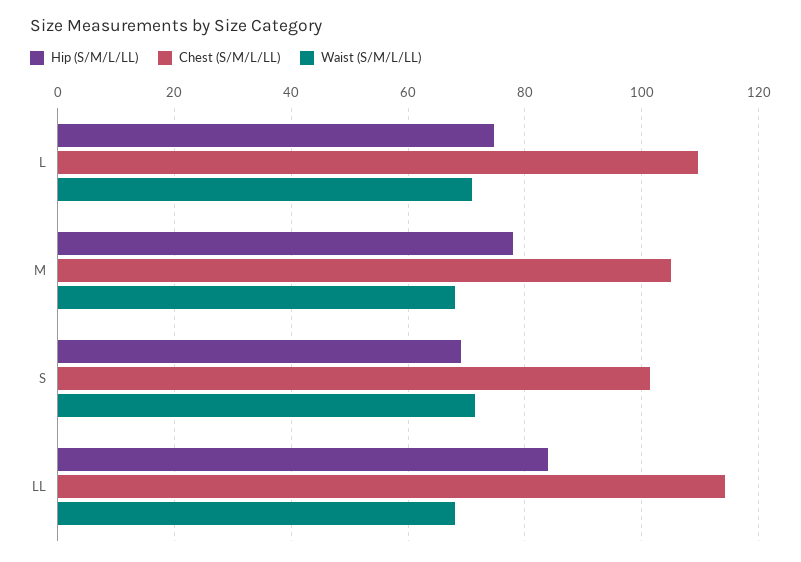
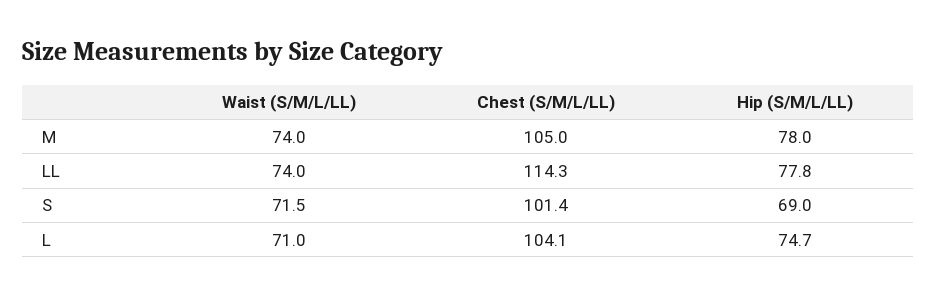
  {
    "Hip (S/M/L/LL)": {
      "L": 74.7,
      "M": 78,
      "S": 69,
-     "LL": 84
+     "LL": 77.8
    },
    "Chest (S/M/L/LL)": {
-     "L": 110,
+     "L": 104.1,
      "M": 105,
      "S": 101.4,
      "LL": 114.3
    },
    "Waist (S/M/L/LL)": {
      "L": 71,
-     "M": 68,
+     "M": 74,
      "S": 71.5,
-     "LL": 68
+     "LL": 74
    }
  }

